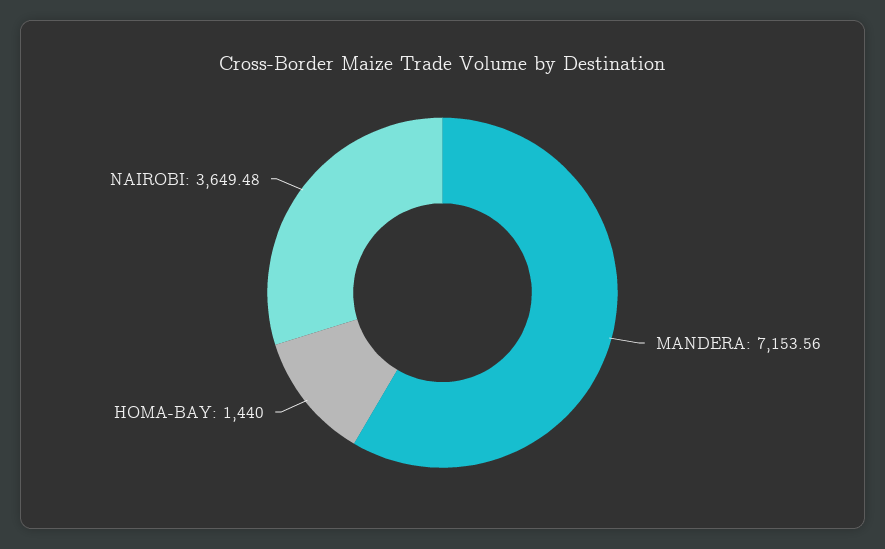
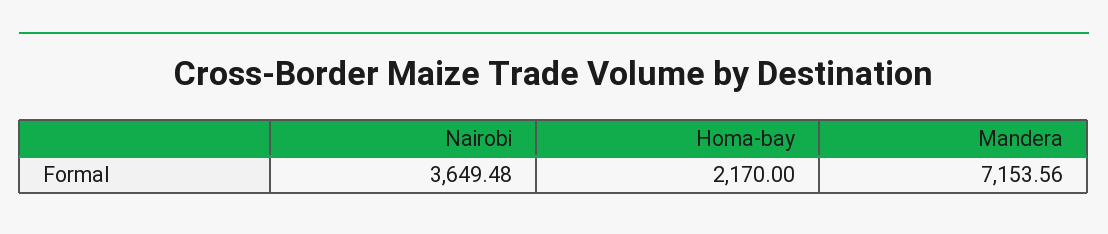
  {
    "MANDERA": 7153.56,
-   "HOMA-BAY": 1440,
+   "HOMA-BAY": 2170,
    "NAIROBI": 3649.48
  }

